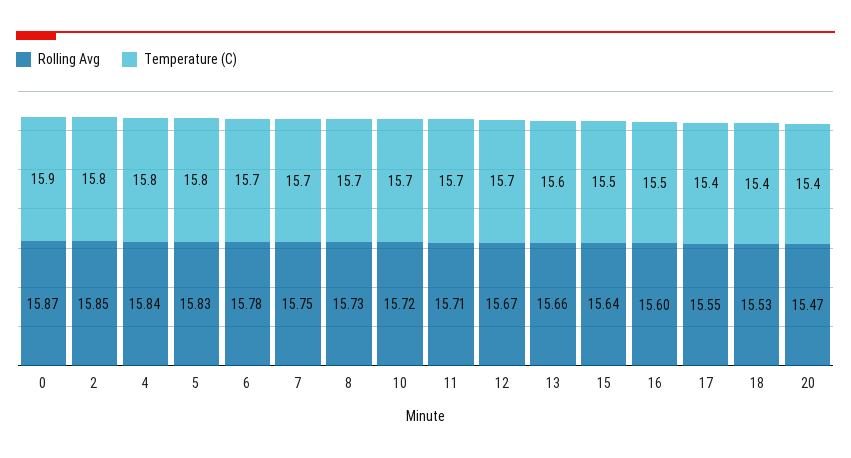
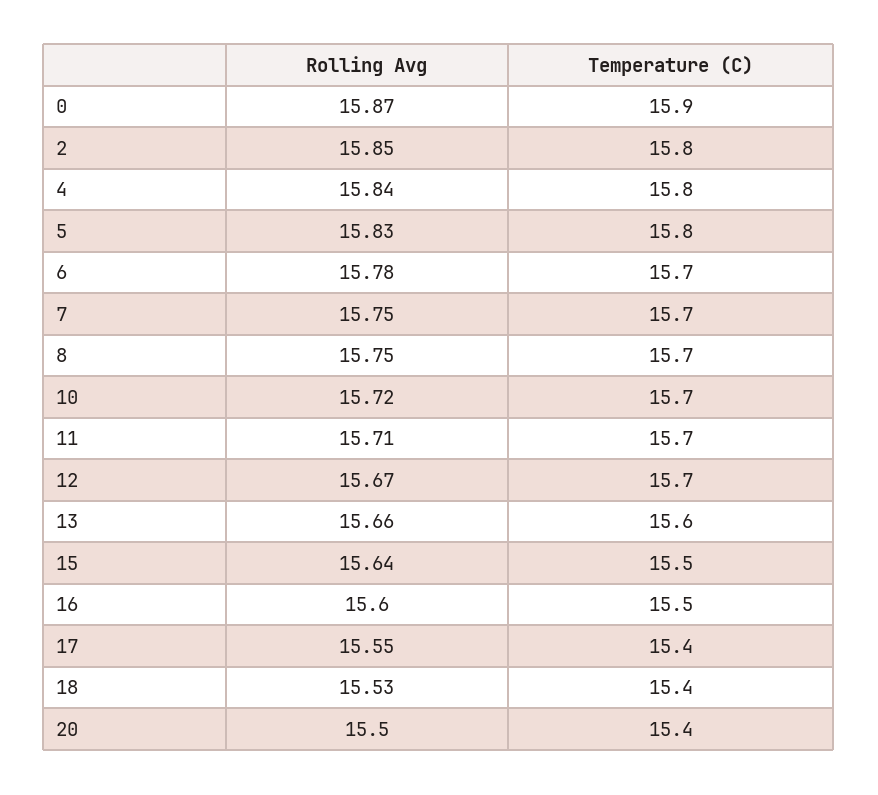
  {
    "Rolling Avg": {
      "0": 15.87,
      "2": 15.85,
      "4": 15.84,
      "5": 15.83,
      "6": 15.78,
      "7": 15.75,
-     "8": 15.73,
+     "8": 15.75,
      "10": 15.72,
      "11": 15.71,
      "12": 15.67,
      "13": 15.66,
      "15": 15.64,
      "16": 15.6,
      "17": 15.55,
      "18": 15.53,
-     "20": 15.47
+     "20": 15.5
    },
    "Temperature (C)": {
      "0": 15.9,
      "2": 15.8,
      "4": 15.8,
      "5": 15.8,
      "6": 15.7,
      "7": 15.7,
      "8": 15.7,
      "10": 15.7,
      "11": 15.7,
      "12": 15.7,
      "13": 15.6,
      "15": 15.5,
      "16": 15.5,
      "17": 15.4,
      "18": 15.4,
      "20": 15.4
    }
  }

